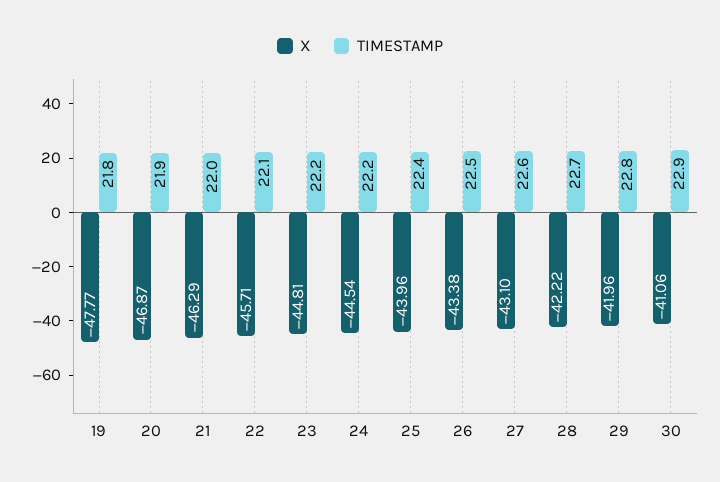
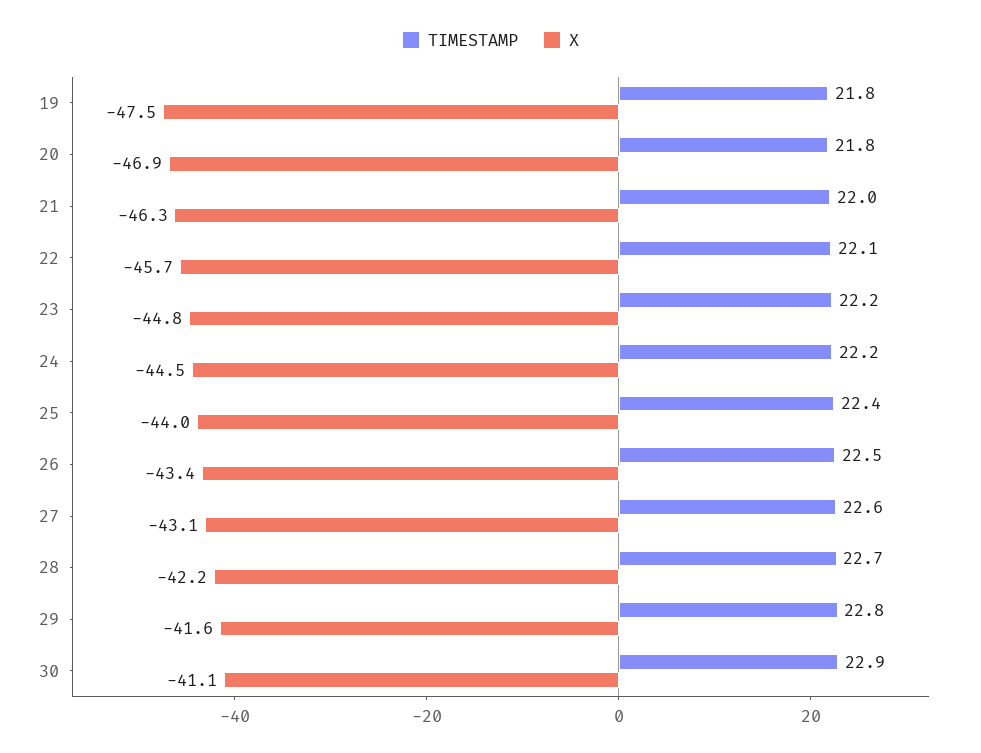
  {
    "X": {
-     "19": -47.77,
+     "19": -47.5,
      "20": -46.87,
      "21": -46.29,
      "22": -45.71,
      "23": -44.81,
      "24": -44.54,
      "25": -43.96,
      "26": -43.38,
      "27": -43.1,
      "28": -42.22,
-     "29": -41.96,
+     "29": -41.6,
      "30": -41.06
    },
    "TIMESTAMP": {
      "19": 21.8,
-     "20": 21.9,
+     "20": 21.8,
      "21": 22,
      "22": 22.1,
      "23": 22.2,
      "24": 22.2,
      "25": 22.4,
      "26": 22.5,
      "27": 22.6,
      "28": 22.7,
      "29": 22.8,
      "30": 22.9
    }
  }

